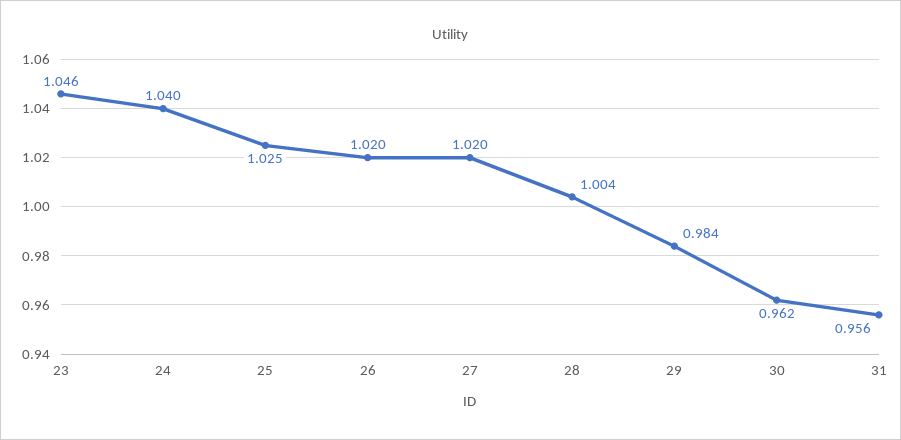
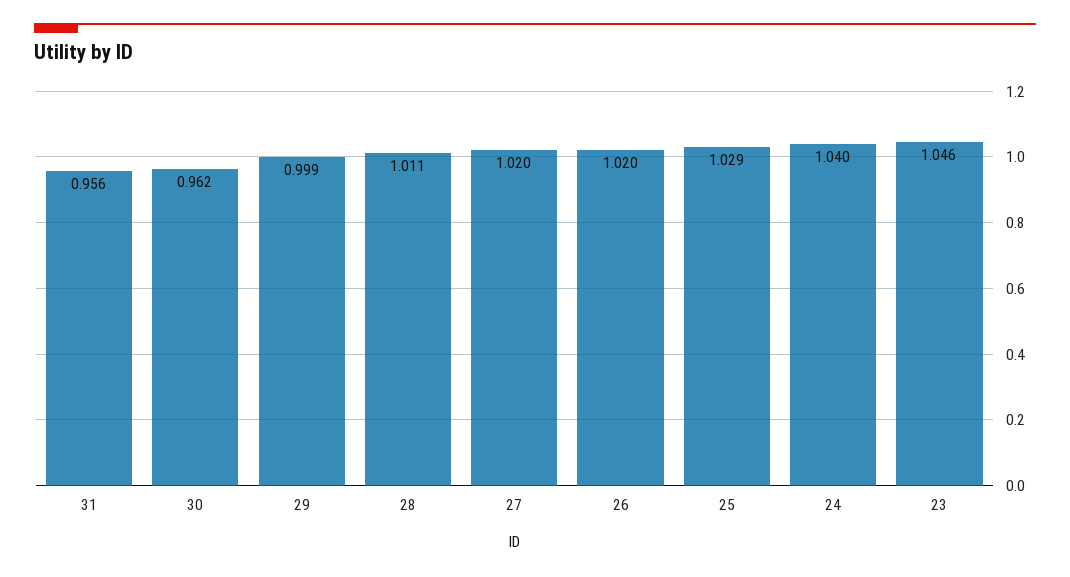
  {
    "23": 1.046,
    "24": 1.04,
-   "25": 1.025,
+   "25": 1.029,
    "26": 1.02,
    "27": 1.02,
-   "28": 1.004,
+   "28": 1.011,
-   "29": 0.984,
+   "29": 0.999,
    "30": 0.962,
    "31": 0.956
  }

